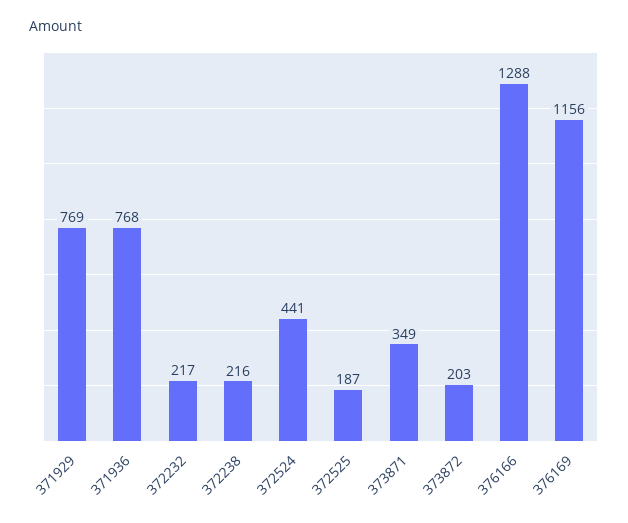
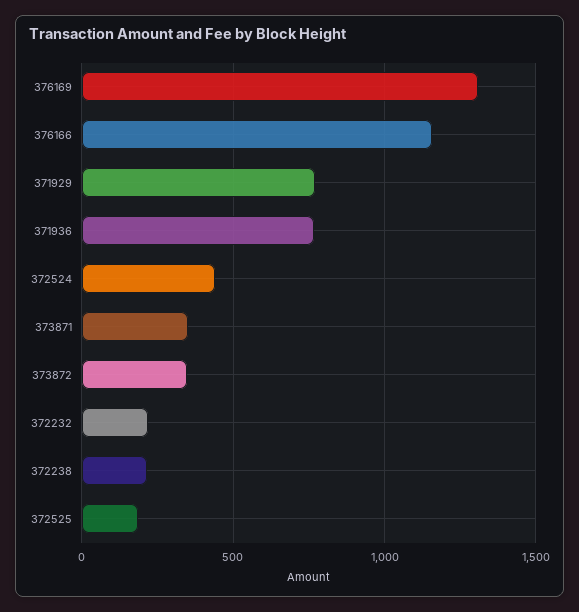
  {
    "371929": 769,
    "371936": 768,
    "372232": 217,
    "372238": 216,
    "372524": 441,
    "372525": 187,
    "373871": 349,
-   "373872": 203,
+   "373872": 350,
-   "376166": 1288,
+   "376166": 1150,
-   "376169": 1156
+   "376169": 1300
  }

